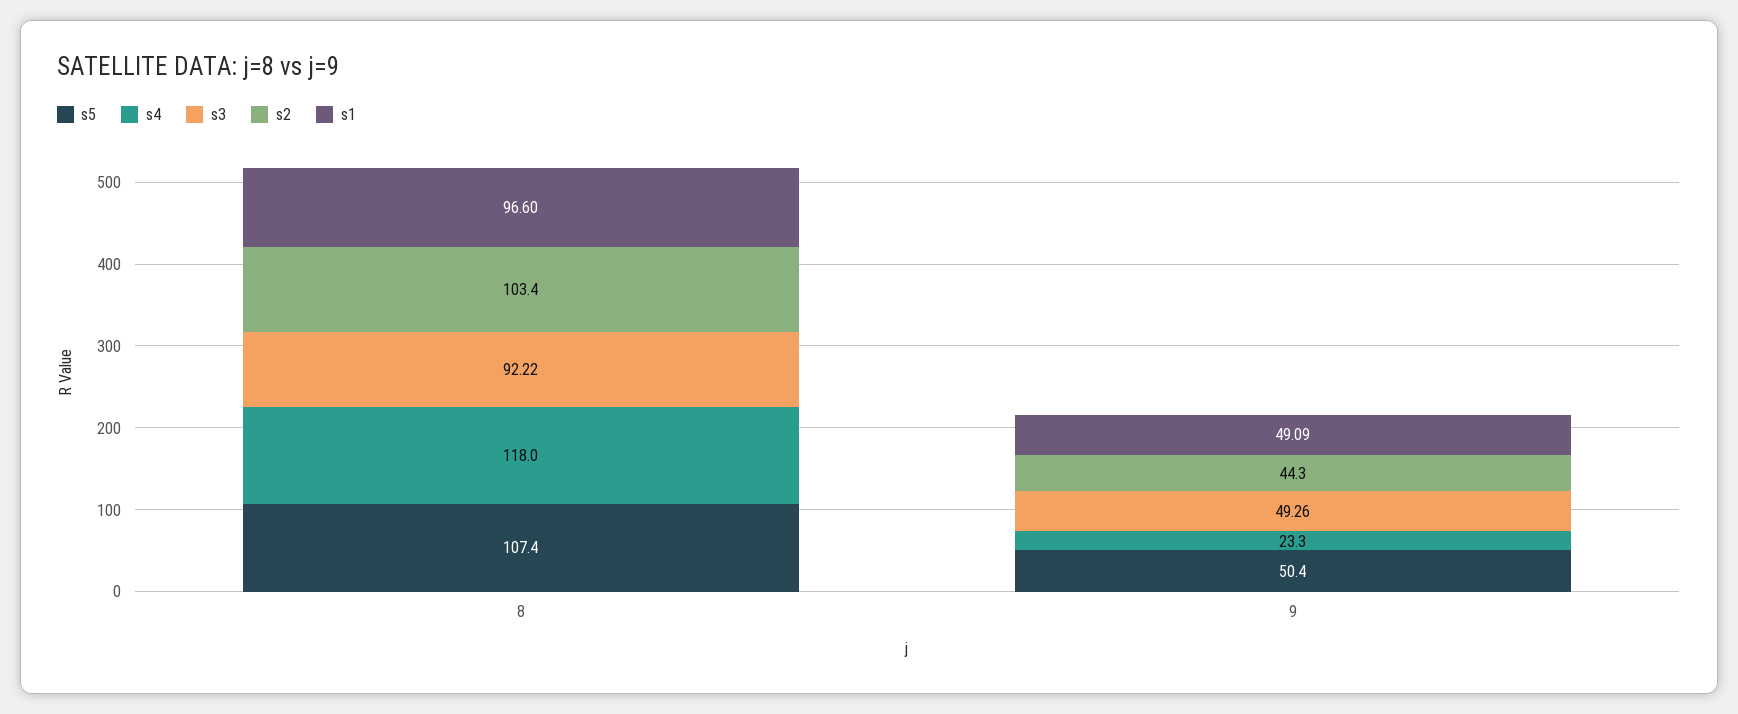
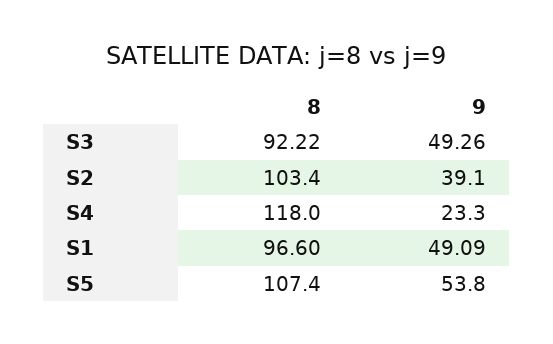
  {
    "s5": {
      "8": 107.4,
-     "9": 50.4
+     "9": 53.8
    },
    "s4": {
      "8": 118,
      "9": 23.3
    },
    "s3": {
      "8": 92.22,
      "9": 49.26
    },
    "s2": {
      "8": 103.4,
-     "9": 44.3
+     "9": 39.1
    },
    "s1": {
      "8": 96.6,
      "9": 49.09
    }
  }

